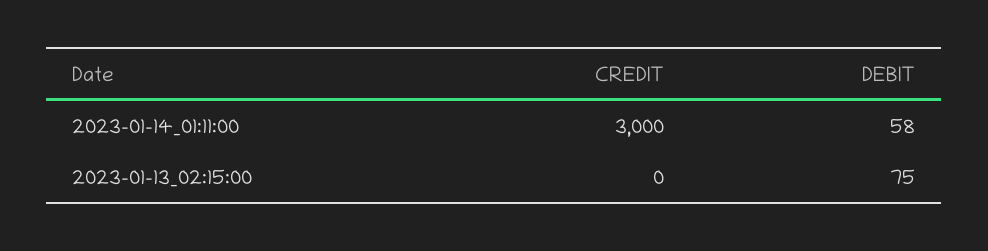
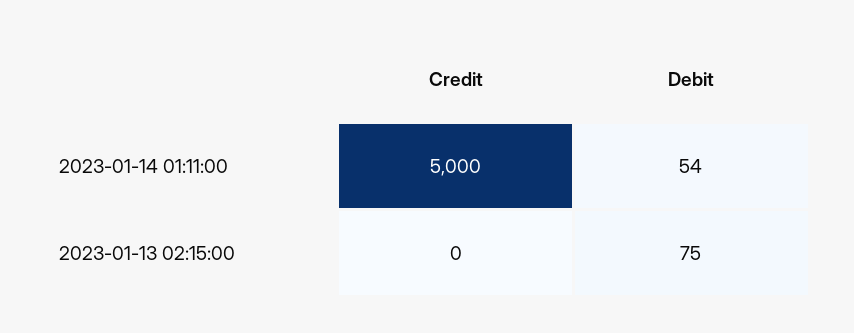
  {
    "CREDIT": {
-     "2023-01-14_01:11:00": 3000,
+     "2023-01-14_01:11:00": 5000,
      "2023-01-13_02:15:00": 0
    },
    "DEBIT": {
-     "2023-01-14_01:11:00": 58,
+     "2023-01-14_01:11:00": 54,
      "2023-01-13_02:15:00": 75
    }
  }

